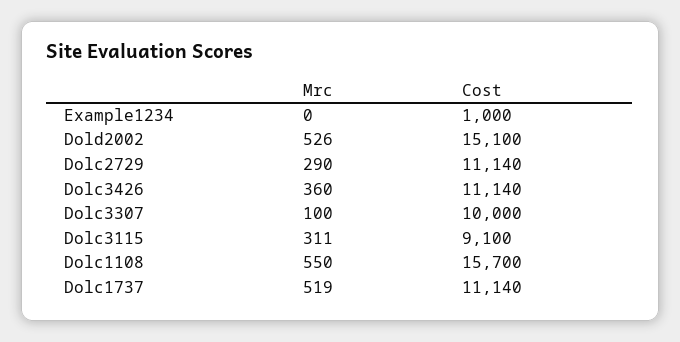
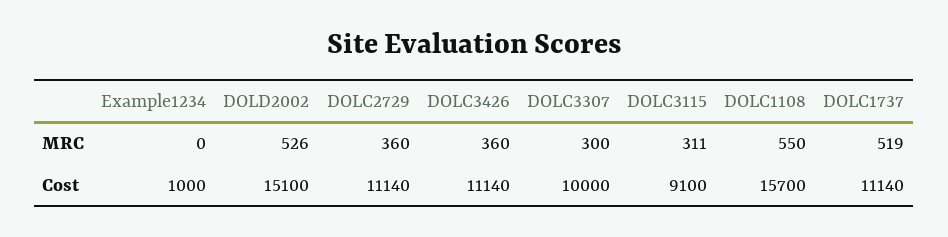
  {
    "Mrc": {
      "Example1234": 0,
      "Dold2002": 526,
-     "Dolc2729": 290,
+     "Dolc2729": 360,
      "Dolc3426": 360,
-     "Dolc3307": 100,
+     "Dolc3307": 300,
      "Dolc3115": 311,
      "Dolc1108": 550,
      "Dolc1737": 519
    },
    "Cost": {
      "Example1234": 1000,
      "Dold2002": 15100,
      "Dolc2729": 11140,
      "Dolc3426": 11140,
      "Dolc3307": 10000,
      "Dolc3115": 9100,
      "Dolc1108": 15700,
      "Dolc1737": 11140
    }
  }

